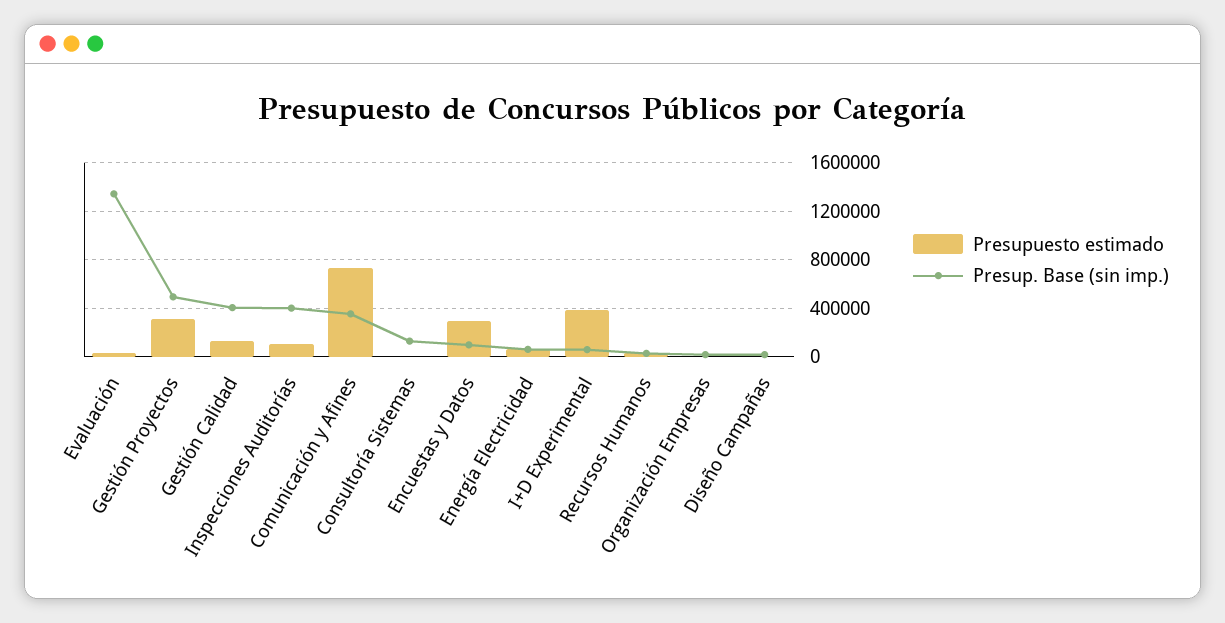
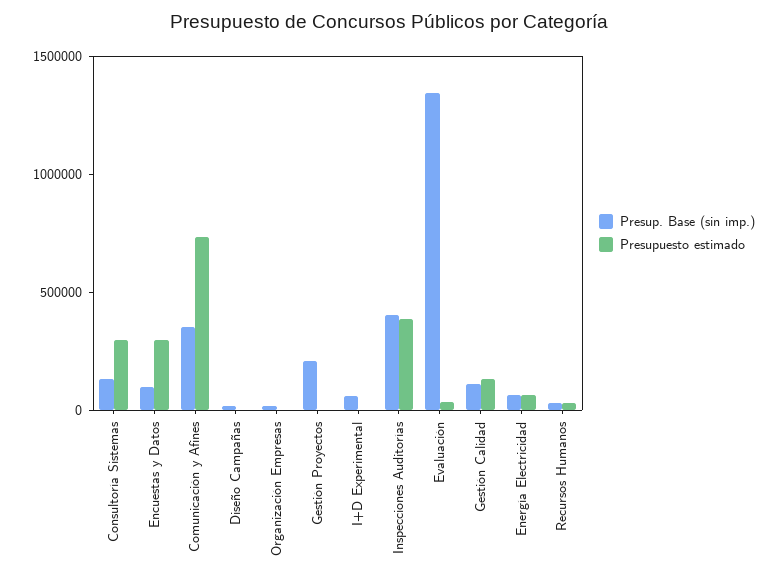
  {
    "Presupuesto estimado": {
      "Evaluación": 50000,
-     "Gestión Proyectos": 300000,
+     "Gestión Proyectos": 0,
      "Gestión Calidad": 150000,
-     "Inspecciones Auditorías": 100000,
+     "Inspecciones Auditorías": 400000,
      "Comunicación y Afines": 750000,
-     "Consultoría Sistemas": 0,
+     "Consultoría Sistemas": 300000,
      "Encuestas y Datos": 300000,
      "Energía Electricidad": 50000,
-     "I+D Experimental": 400000,
+     "I+D Experimental": 0,
      "Recursos Humanos": 50000,
      "Organización Empresas": 0,
      "Diseño Campañas": 0
    },
    "Presup. Base (sin imp.)": {
      "Evaluación": 1350000,
-     "Gestión Proyectos": 500000,
+     "Gestión Proyectos": 200000,
-     "Gestión Calidad": 400000,
+     "Gestión Calidad": 100000,
      "Inspecciones Auditorías": 400000,
      "Comunicación y Afines": 350000,
      "Consultoría Sistemas": 150000,
      "Encuestas y Datos": 100000,
      "Energía Electricidad": 50000,
      "I+D Experimental": 50000,
      "Recursos Humanos": 50000,
      "Organización Empresas": 0,
      "Diseño Campañas": 0
    }
  }

